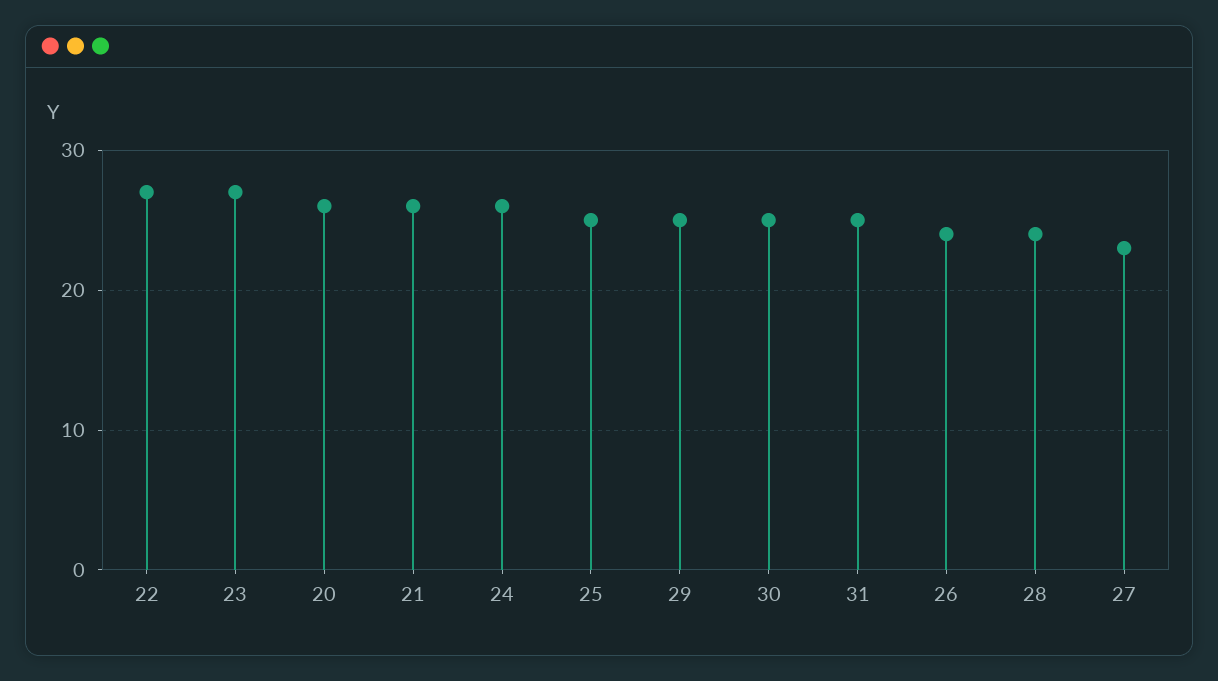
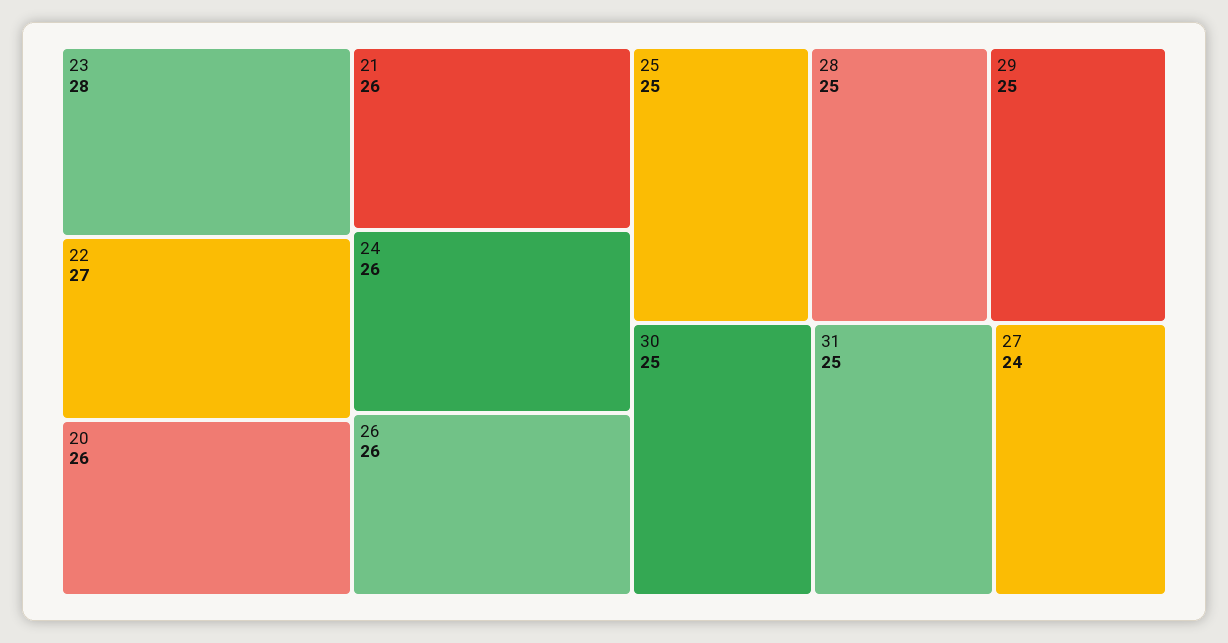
  {
    "22": 27,
-   "23": 27,
+   "23": 28,
    "20": 26,
    "21": 26,
    "24": 26,
    "25": 25,
    "29": 25,
    "30": 25,
    "31": 25,
-   "26": 24,
+   "26": 26,
-   "28": 24,
+   "28": 25,
-   "27": 23
+   "27": 24
  }

